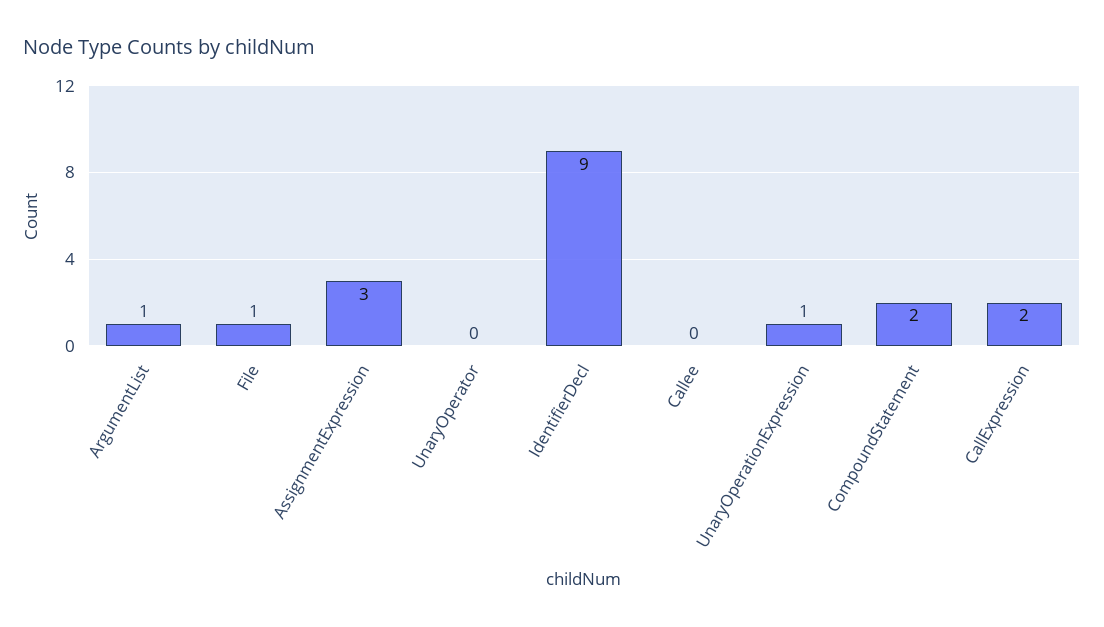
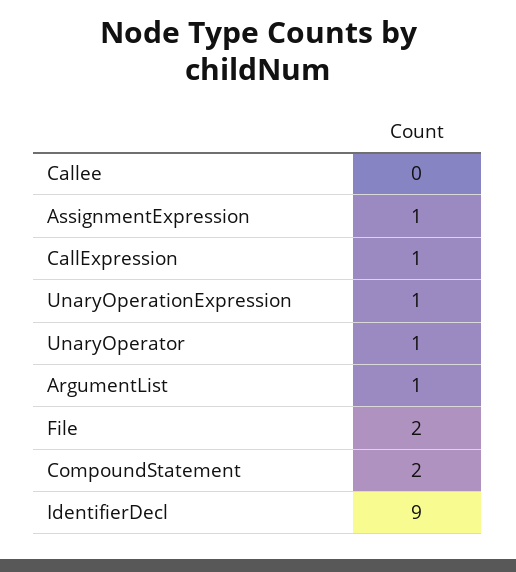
  {
    "ArgumentList": 1,
-   "File": 1,
+   "File": 2,
-   "AssignmentExpression": 3,
+   "AssignmentExpression": 1,
-   "UnaryOperator": 0,
+   "UnaryOperator": 1,
    "IdentifierDecl": 9,
    "Callee": 0,
    "UnaryOperationExpression": 1,
    "CompoundStatement": 2,
-   "CallExpression": 2
+   "CallExpression": 1
  }

